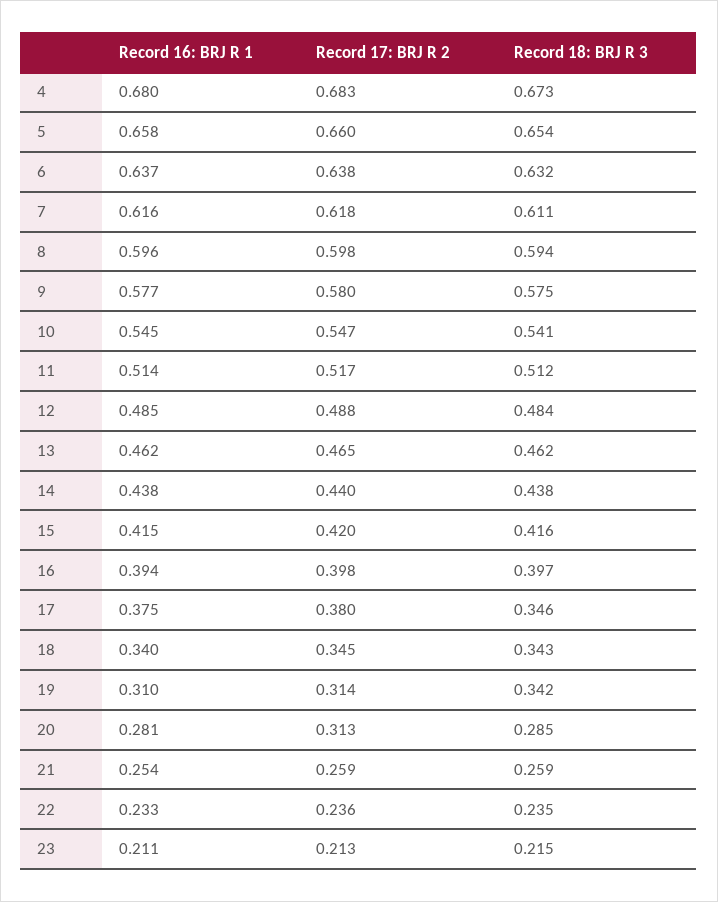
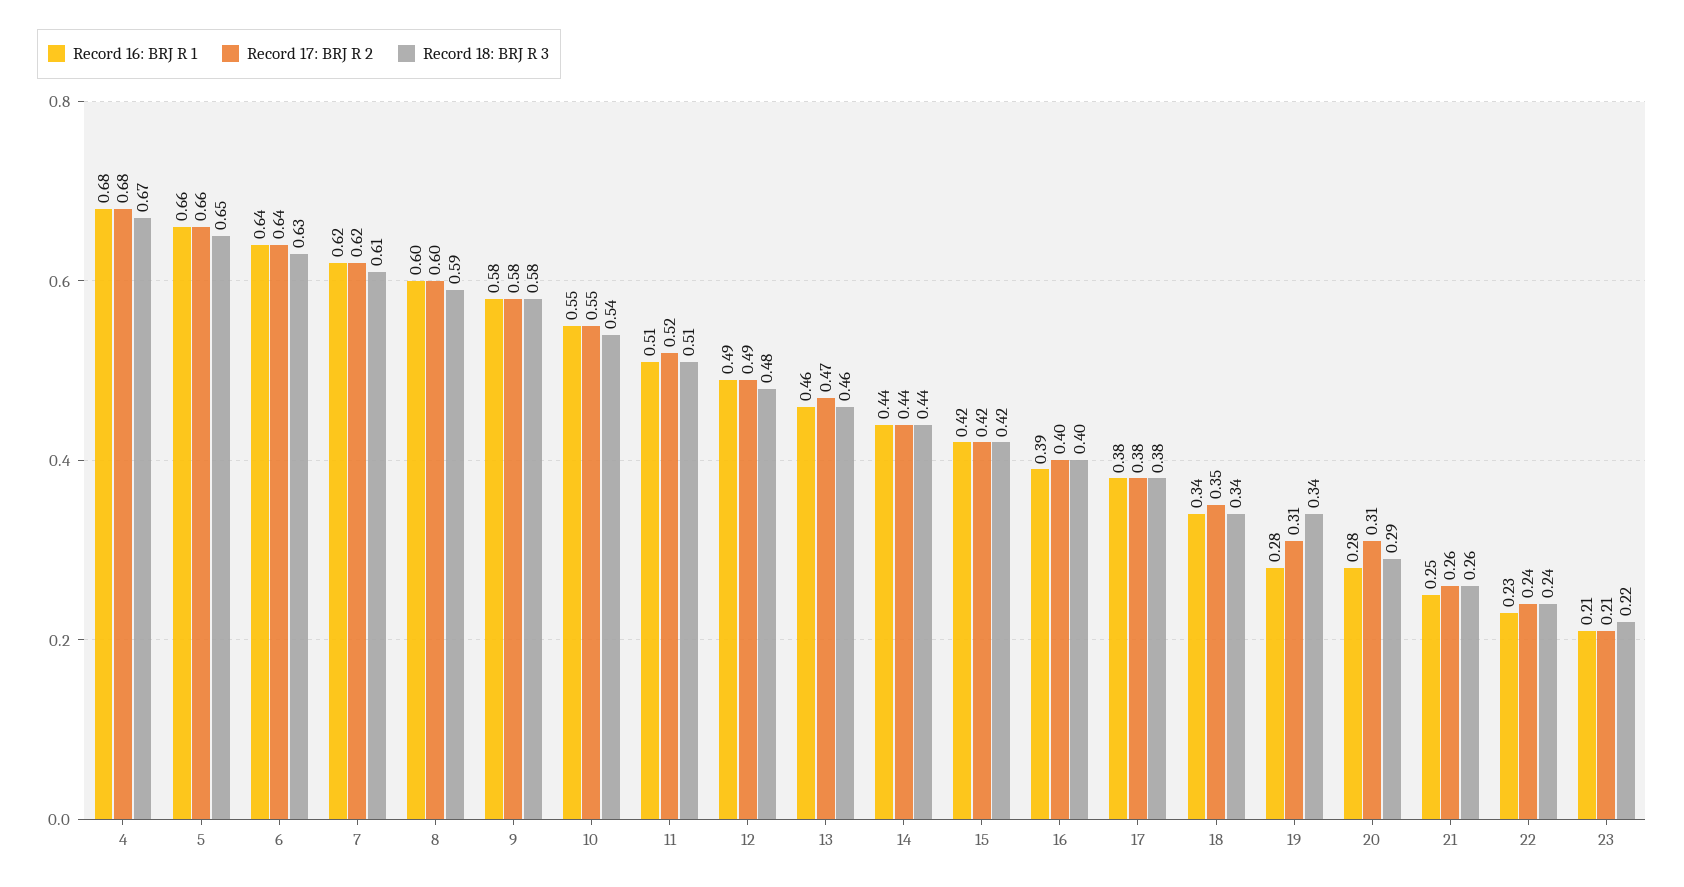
  {
    "Record 16: BRJ R 1": {
      "4": 0.68,
      "5": 0.658,
      "6": 0.637,
      "7": 0.616,
      "8": 0.596,
      "9": 0.577,
      "10": 0.545,
      "11": 0.514,
      "12": 0.485,
      "13": 0.462,
      "14": 0.438,
      "15": 0.415,
      "16": 0.394,
      "17": 0.375,
      "18": 0.34,
-     "19": 0.31,
+     "19": 0.28,
      "20": 0.281,
      "21": 0.254,
      "22": 0.233,
      "23": 0.211
    },
    "Record 17: BRJ R 2": {
      "4": 0.683,
      "5": 0.66,
      "6": 0.638,
      "7": 0.618,
      "8": 0.598,
      "9": 0.58,
      "10": 0.547,
      "11": 0.517,
      "12": 0.488,
      "13": 0.465,
      "14": 0.44,
      "15": 0.42,
      "16": 0.398,
      "17": 0.38,
      "18": 0.345,
      "19": 0.314,
      "20": 0.313,
      "21": 0.259,
      "22": 0.236,
      "23": 0.213
    },
    "Record 18: BRJ R 3": {
      "4": 0.673,
      "5": 0.654,
      "6": 0.632,
      "7": 0.611,
      "8": 0.594,
      "9": 0.575,
      "10": 0.541,
      "11": 0.512,
      "12": 0.484,
      "13": 0.462,
      "14": 0.438,
      "15": 0.416,
      "16": 0.397,
-     "17": 0.346,
+     "17": 0.38,
      "18": 0.343,
      "19": 0.342,
      "20": 0.285,
      "21": 0.259,
      "22": 0.235,
      "23": 0.215
    }
  }

